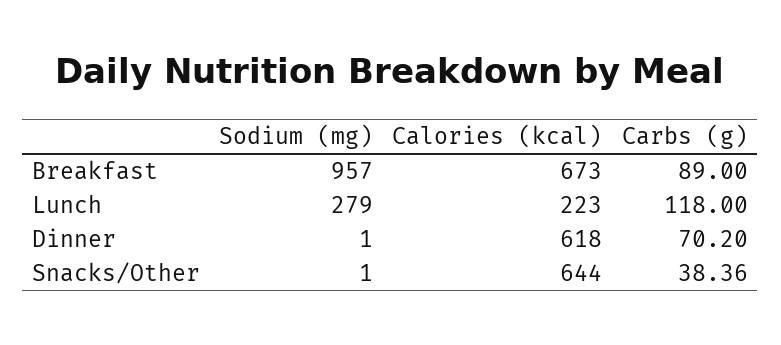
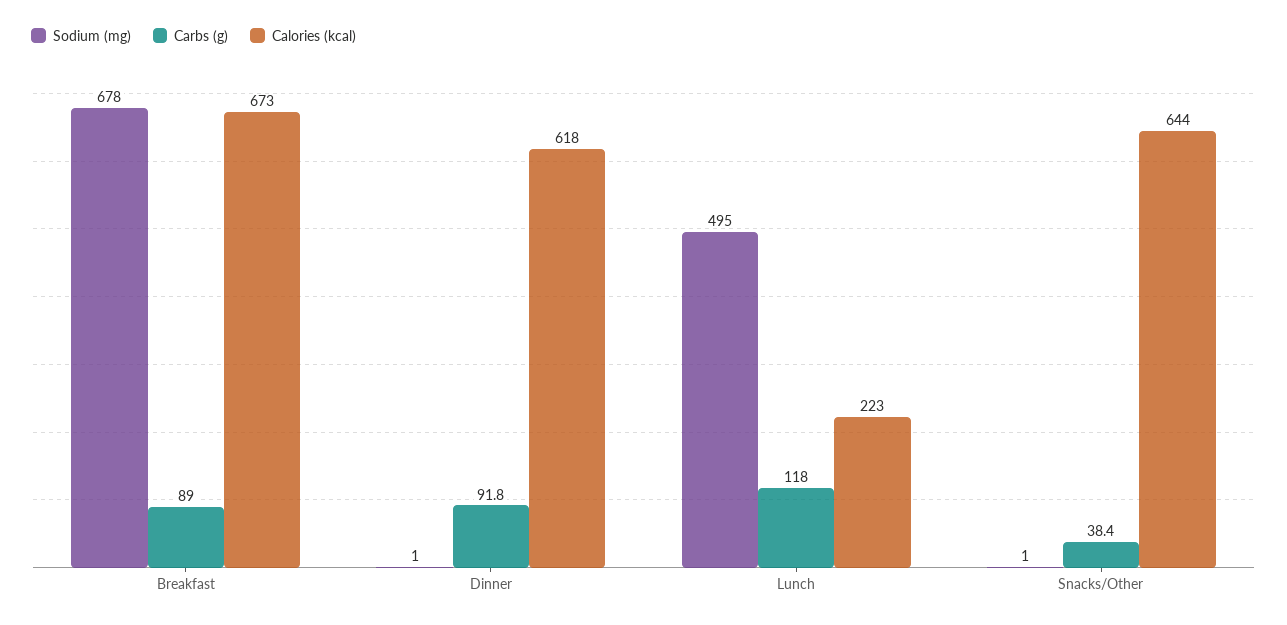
  {
    "Sodium (mg)": {
-     "Breakfast": 957,
+     "Breakfast": 678,
-     "Lunch": 279,
+     "Lunch": 495,
      "Dinner": 1,
      "Snacks/Other": 1
    },
    "Calories (kcal)": {
      "Breakfast": 673,
      "Lunch": 223,
      "Dinner": 618,
      "Snacks/Other": 644
    },
    "Carbs (g)": {
      "Breakfast": 89,
      "Lunch": 118,
-     "Dinner": 70.2,
+     "Dinner": 91.8,
      "Snacks/Other": 38.36
    }
  }

